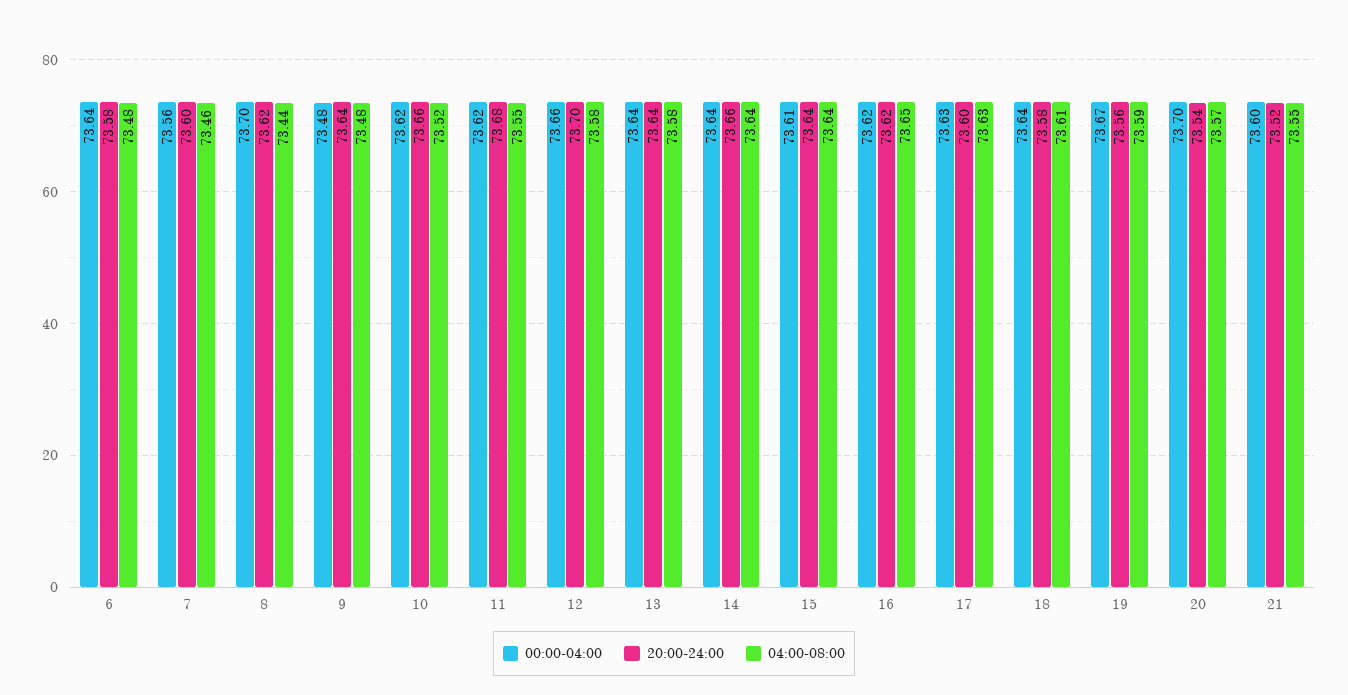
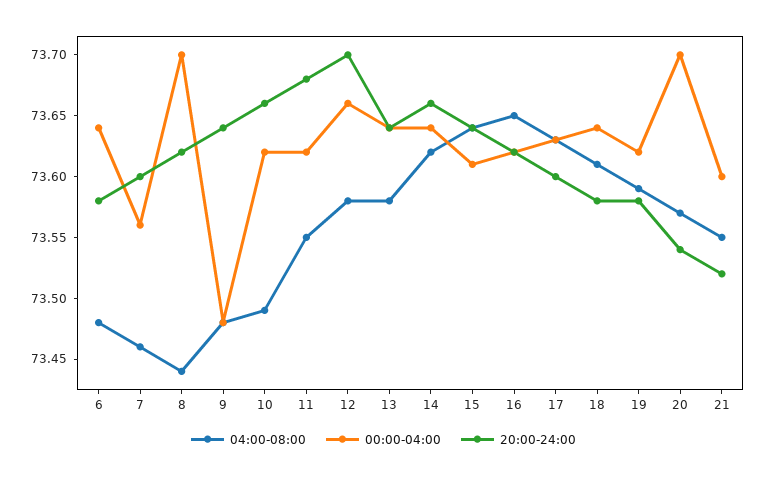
  {
    "00:00-04:00": {
      "6": 73.64,
      "7": 73.56,
      "8": 73.7,
      "9": 73.48,
      "10": 73.62,
      "11": 73.62,
      "12": 73.66,
      "13": 73.64,
      "14": 73.64,
      "15": 73.61,
      "16": 73.62,
      "17": 73.63,
      "18": 73.64,
-     "19": 73.67,
+     "19": 73.62,
      "20": 73.7,
      "21": 73.6
    },
    "20:00-24:00": {
      "6": 73.58,
      "7": 73.6,
      "8": 73.62,
      "9": 73.64,
      "10": 73.66,
      "11": 73.68,
      "12": 73.7,
      "13": 73.64,
      "14": 73.66,
      "15": 73.64,
      "16": 73.62,
      "17": 73.6,
      "18": 73.58,
-     "19": 73.56,
+     "19": 73.58,
      "20": 73.54,
      "21": 73.52
    },
    "04:00-08:00": {
      "6": 73.48,
      "7": 73.46,
      "8": 73.44,
      "9": 73.48,
-     "10": 73.52,
+     "10": 73.49,
      "11": 73.55,
      "12": 73.58,
      "13": 73.58,
-     "14": 73.64,
+     "14": 73.62,
      "15": 73.64,
      "16": 73.65,
      "17": 73.63,
      "18": 73.61,
      "19": 73.59,
      "20": 73.57,
      "21": 73.55
    }
  }

